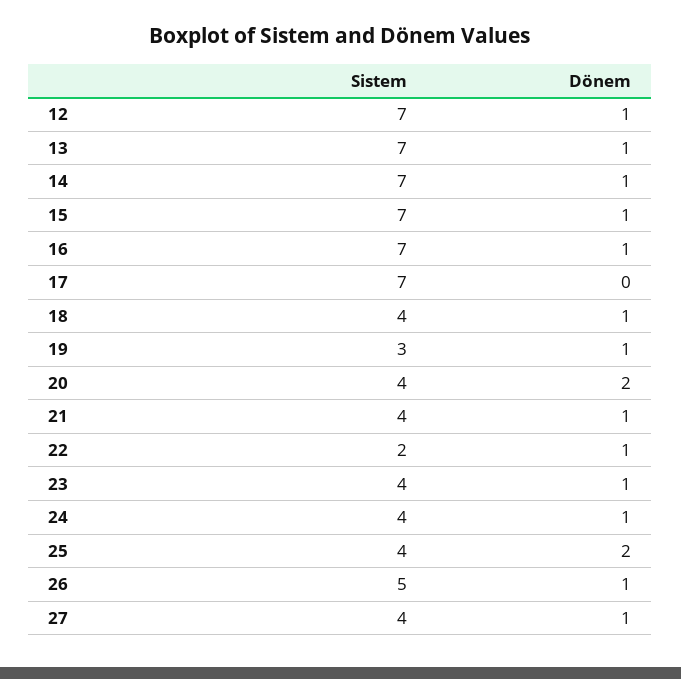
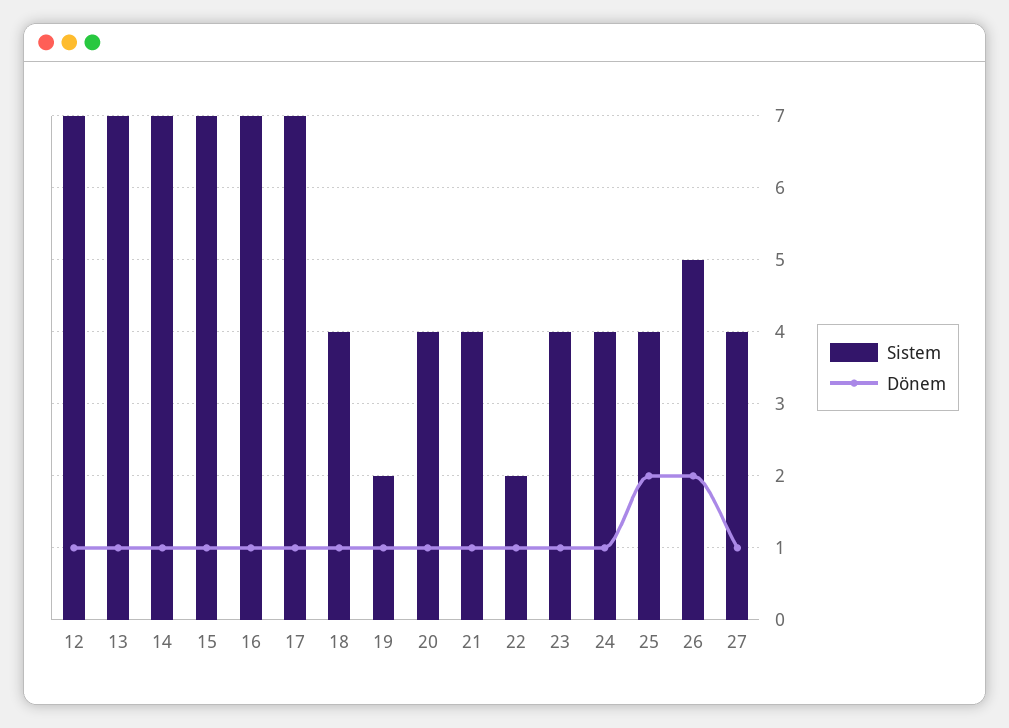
  {
    "Sistem": {
      "12": 7,
      "13": 7,
      "14": 7,
      "15": 7,
      "16": 7,
      "17": 7,
      "18": 4,
-     "19": 3,
+     "19": 2,
      "20": 4,
      "21": 4,
      "22": 2,
      "23": 4,
      "24": 4,
      "25": 4,
      "26": 5,
      "27": 4
    },
    "Dönem": {
      "12": 1,
      "13": 1,
      "14": 1,
      "15": 1,
      "16": 1,
-     "17": 0,
+     "17": 1,
      "18": 1,
      "19": 1,
-     "20": 2,
+     "20": 1,
      "21": 1,
      "22": 1,
      "23": 1,
      "24": 1,
      "25": 2,
-     "26": 1,
+     "26": 2,
      "27": 1
    }
  }

